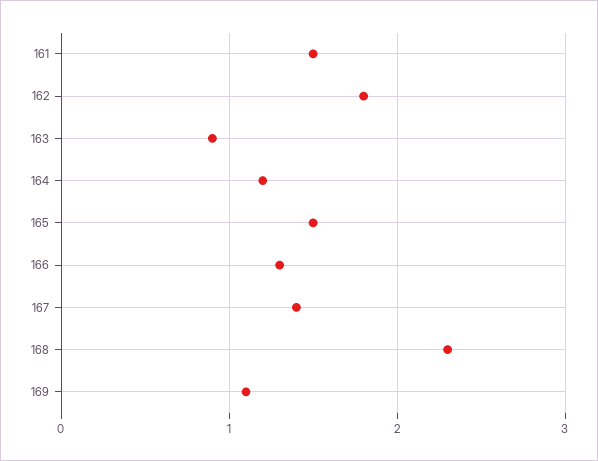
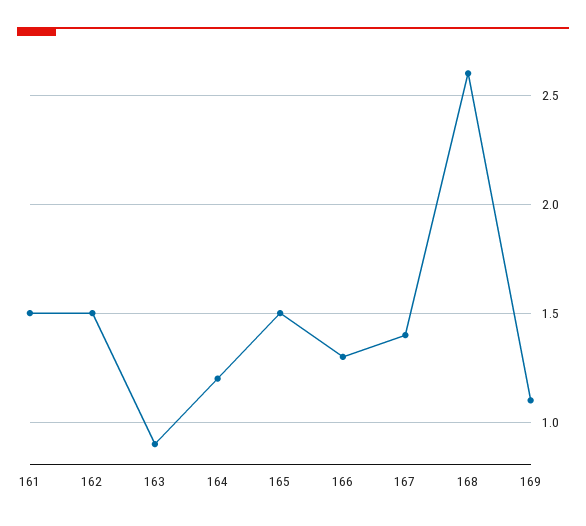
  {
    "161": 1.5,
-   "162": 1.8,
+   "162": 1.5,
    "163": 0.9,
    "164": 1.2,
    "165": 1.5,
    "166": 1.3,
    "167": 1.4,
-   "168": 2.3,
+   "168": 2.6,
    "169": 1.1
  }

